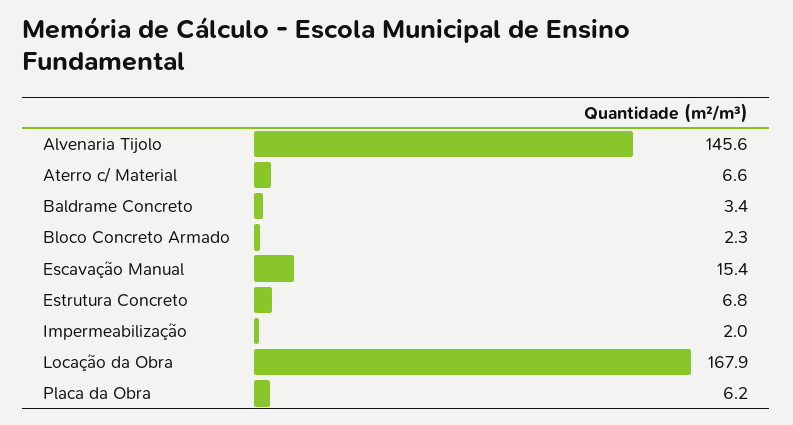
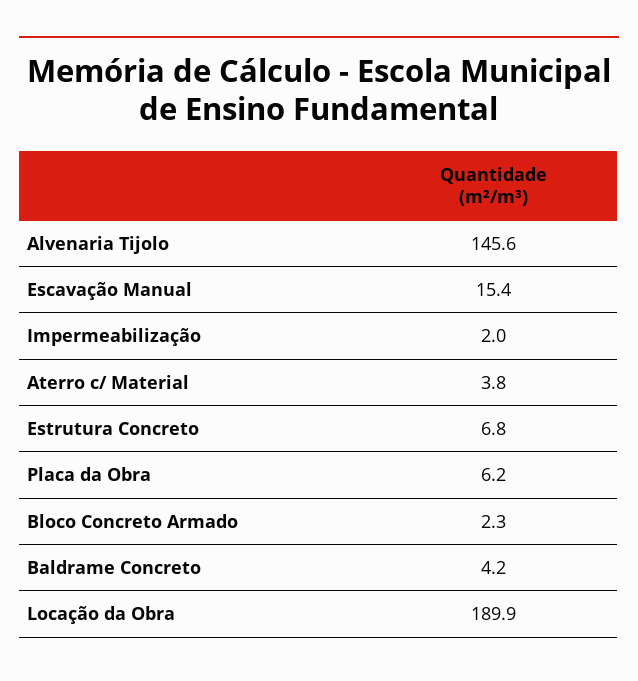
  {
    "Alvenaria Tijolo": 145.6,
-   "Aterro c/ Material": 6.6,
+   "Aterro c/ Material": 3.8,
-   "Baldrame Concreto": 3.4,
+   "Baldrame Concreto": 4.2,
    "Bloco Concreto Armado": 2.3,
    "Escavação Manual": 15.4,
    "Estrutura Concreto": 6.8,
    "Impermeabilização": 2,
-   "Locação da Obra": 167.9,
+   "Locação da Obra": 189.9,
    "Placa da Obra": 6.2
  }

